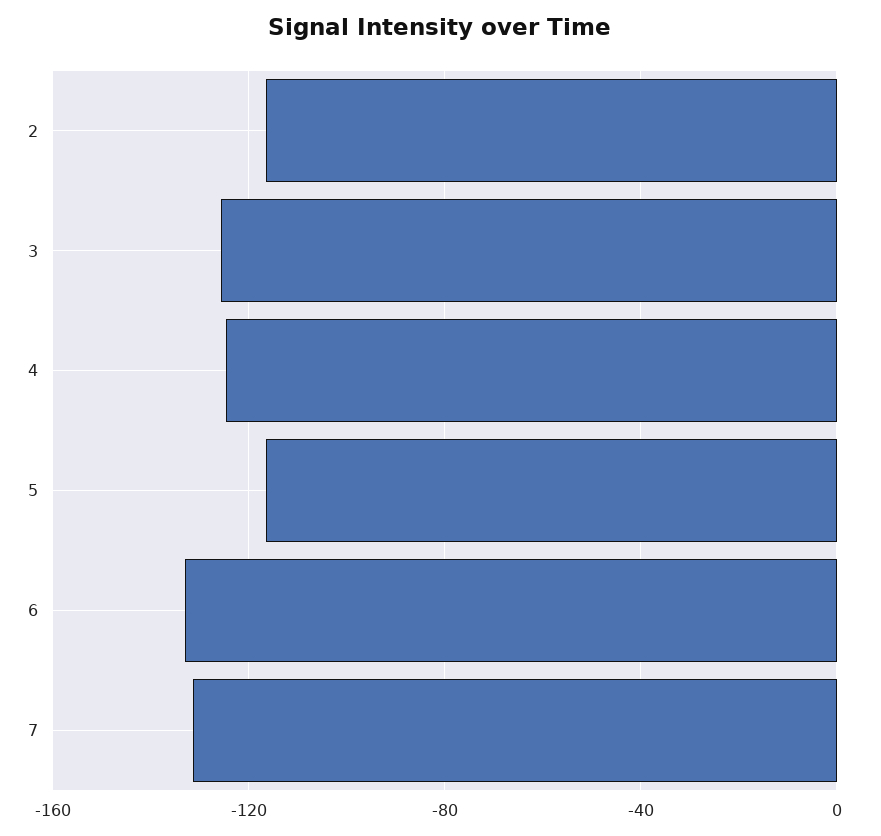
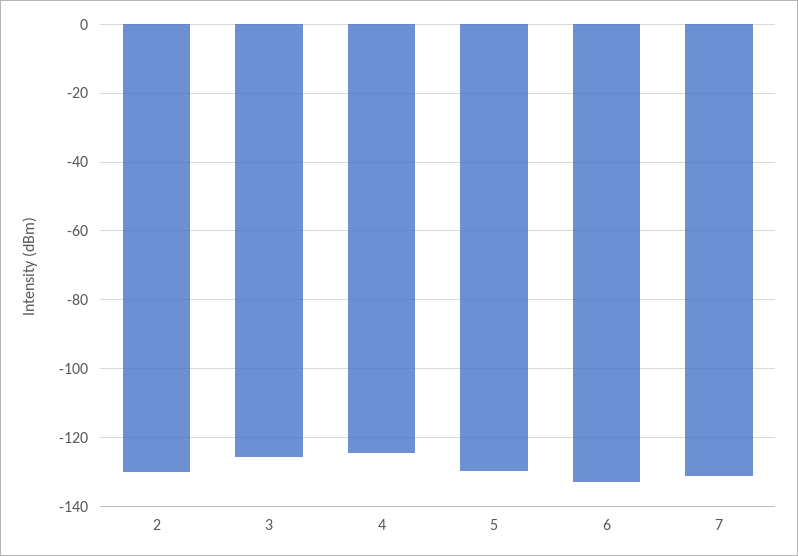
  {
-   "2": -115,
+   "2": -130,
    "3": -126,
    "4": -124,
-   "5": -115,
+   "5": -130,
    "6": -132,
    "7": -132
  }

